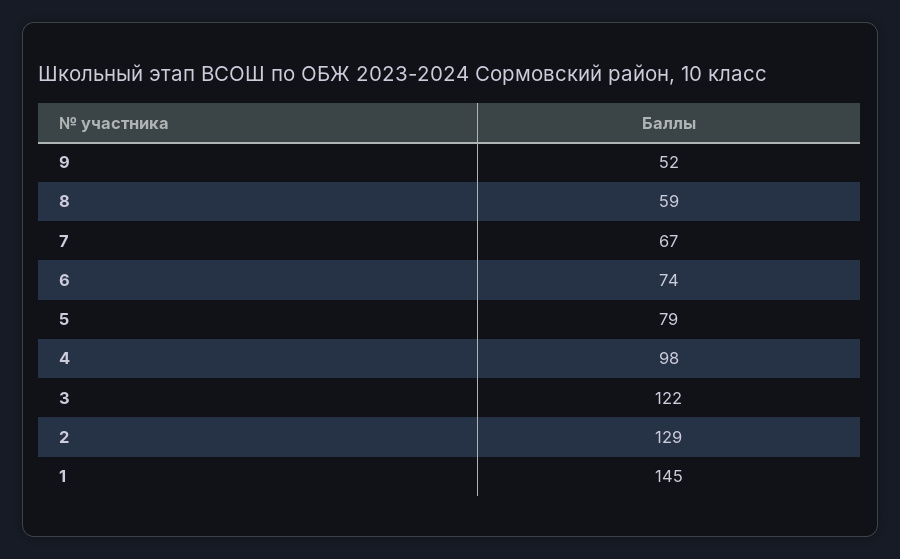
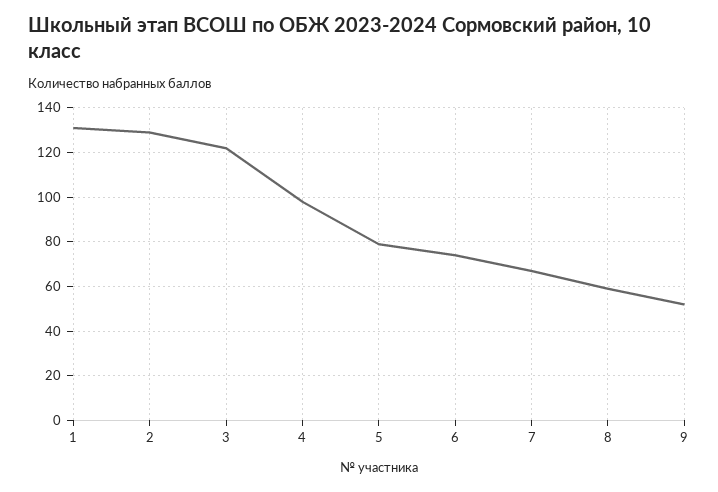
  {
    "9": 52,
    "8": 59,
    "7": 67,
    "6": 74,
    "5": 79,
    "4": 98,
    "3": 122,
    "2": 129,
-   "1": 145
+   "1": 130
  }

